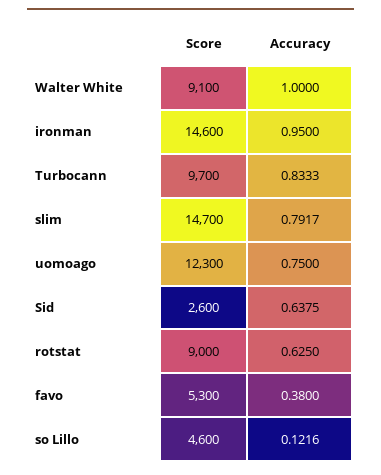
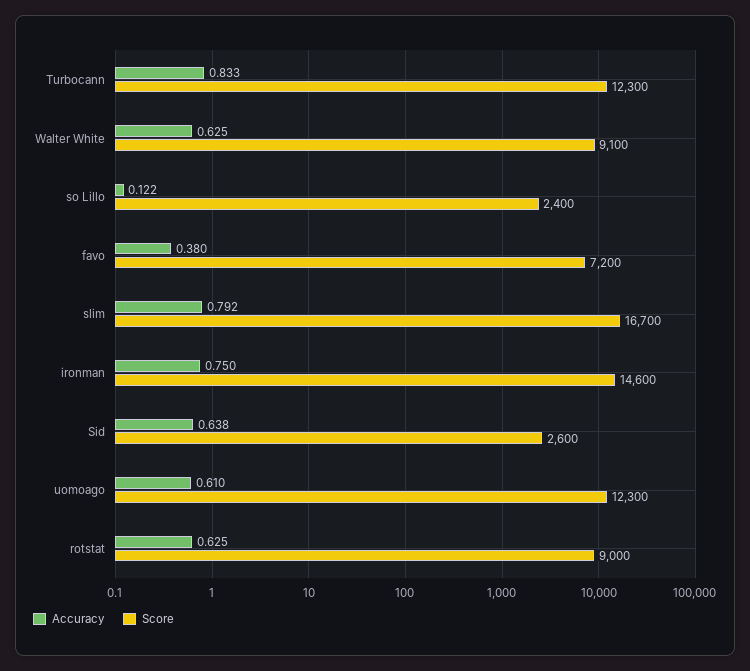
  {
    "Score": {
      "Walter White": 9100,
      "ironman": 14600,
-     "Turbocann": 9700,
+     "Turbocann": 12300,
-     "slim": 14700,
+     "slim": 16700,
      "uomoago": 12300,
      "Sid": 2600,
      "rotstat": 9000,
-     "favo": 5300,
+     "favo": 7200,
-     "so Lillo": 4600
+     "so Lillo": 2400
    },
    "Accuracy": {
-     "Walter White": 1,
+     "Walter White": 0.625,
-     "ironman": 0.95,
+     "ironman": 0.75,
      "Turbocann": 0.8333,
      "slim": 0.7917,
-     "uomoago": 0.75,
+     "uomoago": 0.61,
      "Sid": 0.6375,
      "rotstat": 0.625,
      "favo": 0.38,
      "so Lillo": 0.1216
    }
  }

